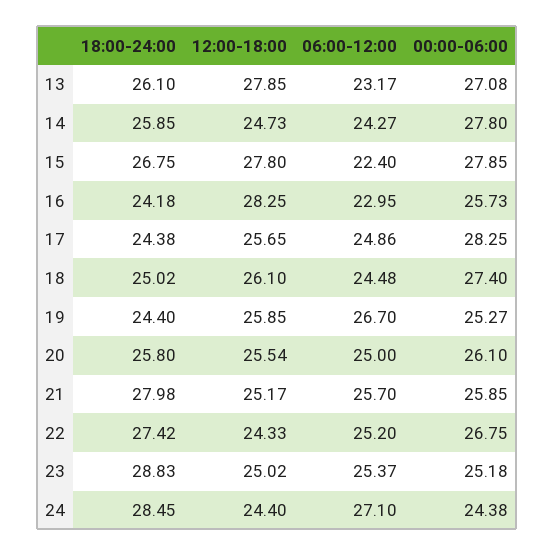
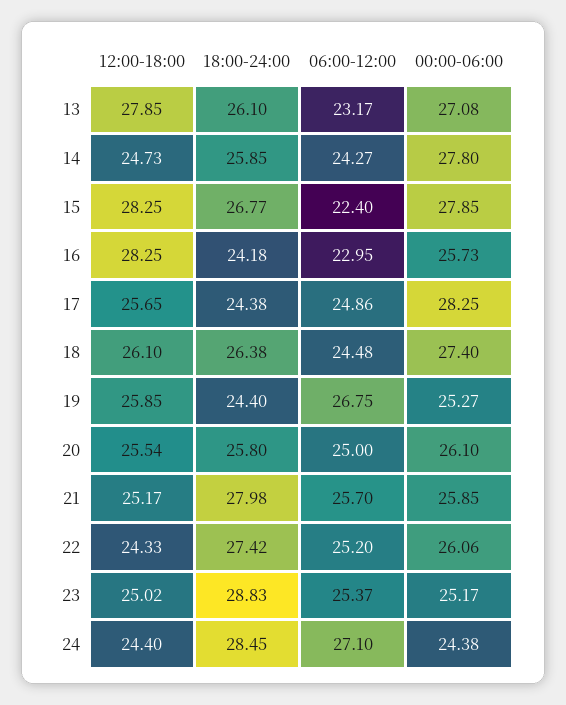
  {
    "18:00-24:00": {
      "13": 26.1,
      "14": 25.85,
-     "15": 26.75,
+     "15": 26.77,
      "16": 24.18,
      "17": 24.38,
-     "18": 25.02,
+     "18": 26.38,
      "19": 24.4,
      "20": 25.8,
      "21": 27.98,
      "22": 27.42,
      "23": 28.83,
      "24": 28.45
    },
    "12:00-18:00": {
      "13": 27.85,
      "14": 24.73,
-     "15": 27.8,
+     "15": 28.25,
      "16": 28.25,
      "17": 25.65,
      "18": 26.1,
      "19": 25.85,
      "20": 25.54,
      "21": 25.17,
      "22": 24.33,
      "23": 25.02,
      "24": 24.4
    },
    "06:00-12:00": {
      "13": 23.17,
      "14": 24.27,
      "15": 22.4,
      "16": 22.95,
      "17": 24.86,
      "18": 24.48,
-     "19": 26.7,
+     "19": 26.75,
      "20": 25,
      "21": 25.7,
      "22": 25.2,
      "23": 25.37,
      "24": 27.1
    },
    "00:00-06:00": {
      "13": 27.08,
      "14": 27.8,
      "15": 27.85,
      "16": 25.73,
      "17": 28.25,
      "18": 27.4,
      "19": 25.27,
      "20": 26.1,
      "21": 25.85,
-     "22": 26.75,
+     "22": 26.06,
-     "23": 25.18,
+     "23": 25.17,
      "24": 24.38
    }
  }

